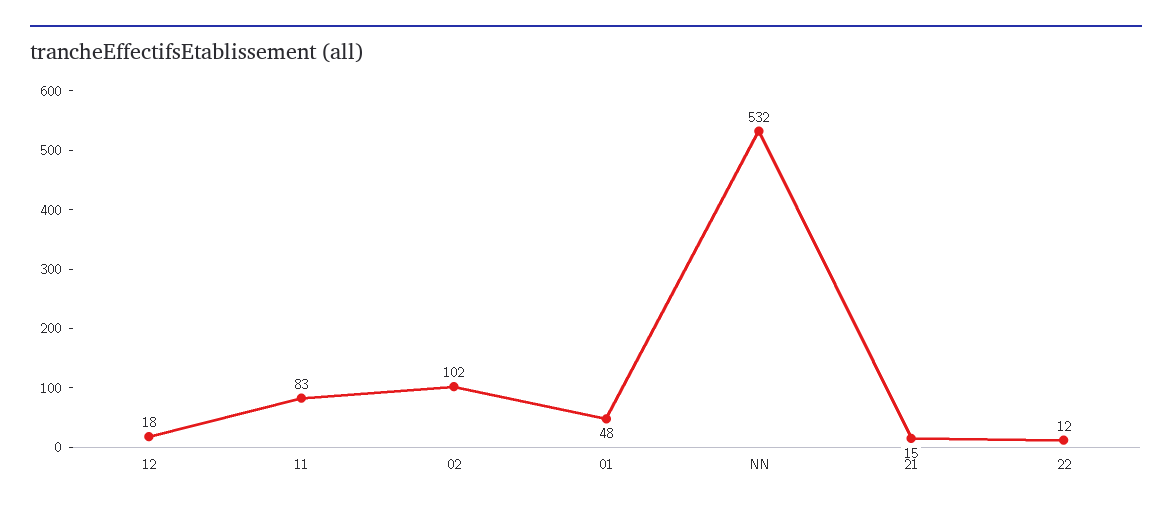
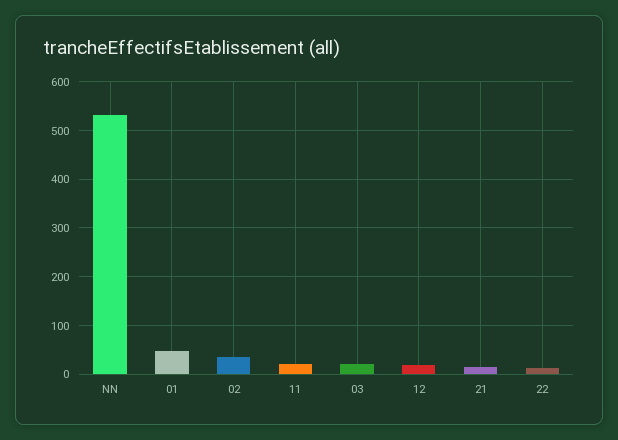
  {
    "12": 18,
-   "11": 83,
+   "11": 20,
-   "02": 102,
+   "02": 40,
    "01": 48,
    "NN": 532,
    "21": 15,
-   "22": 12
+   "22": 12,
+   "03": 20
  }

